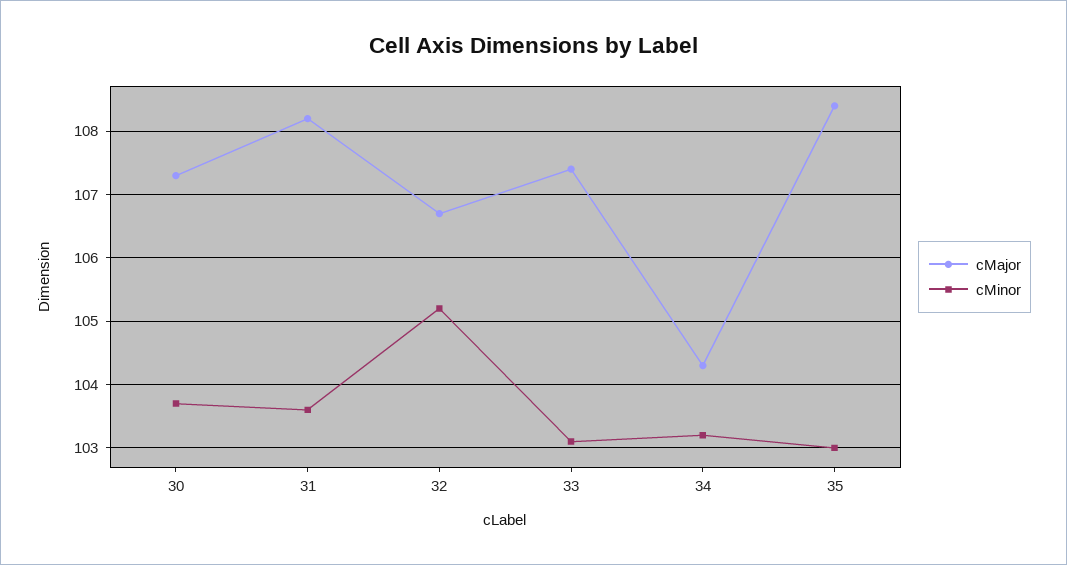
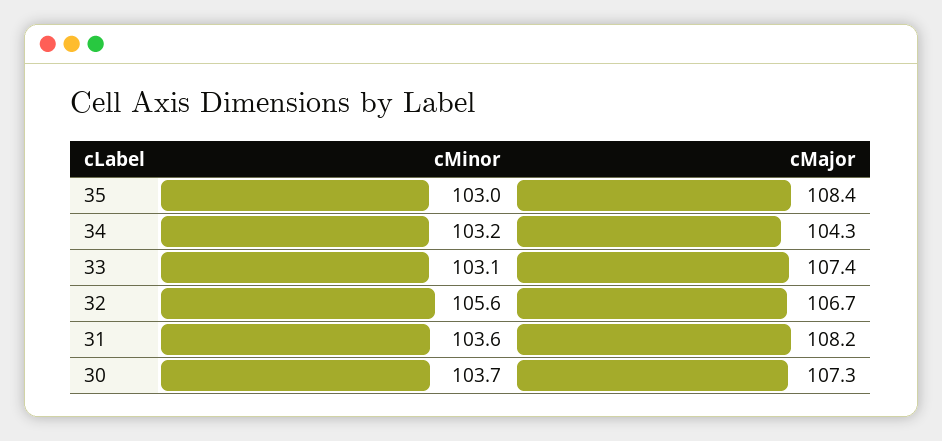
  {
    "cMajor": {
      "30": 107.3,
      "31": 108.2,
      "32": 106.7,
      "33": 107.4,
      "34": 104.3,
      "35": 108.4
    },
    "cMinor": {
      "30": 103.7,
      "31": 103.6,
-     "32": 105.2,
+     "32": 105.6,
      "33": 103.1,
      "34": 103.2,
      "35": 103
    }
  }

